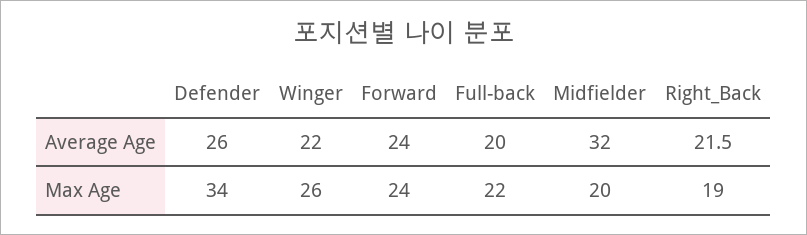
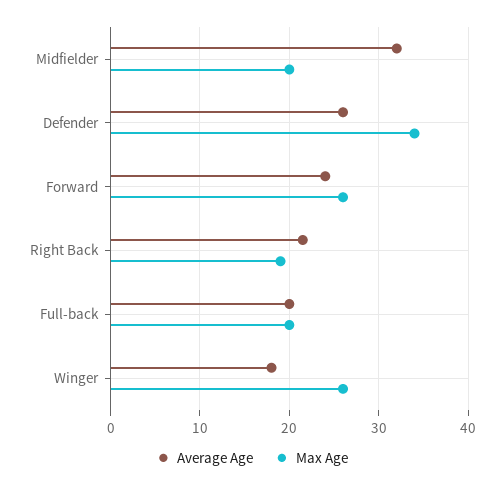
  {
    "Average Age": {
      "Defender": 26,
-     "Winger": 22,
+     "Winger": 18,
      "Forward": 24,
      "Full-back": 20,
      "Midfielder": 32,
      "Right_Back": 21.5
    },
    "Max Age": {
      "Defender": 34,
      "Winger": 26,
-     "Forward": 24,
+     "Forward": 26,
-     "Full-back": 22,
+     "Full-back": 20,
      "Midfielder": 20,
      "Right_Back": 19
    }
  }

